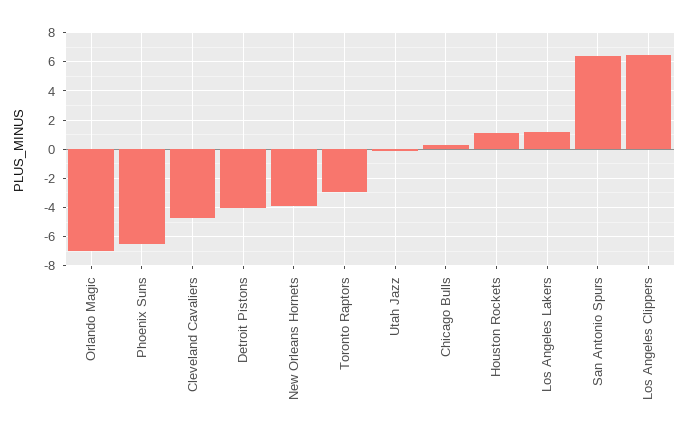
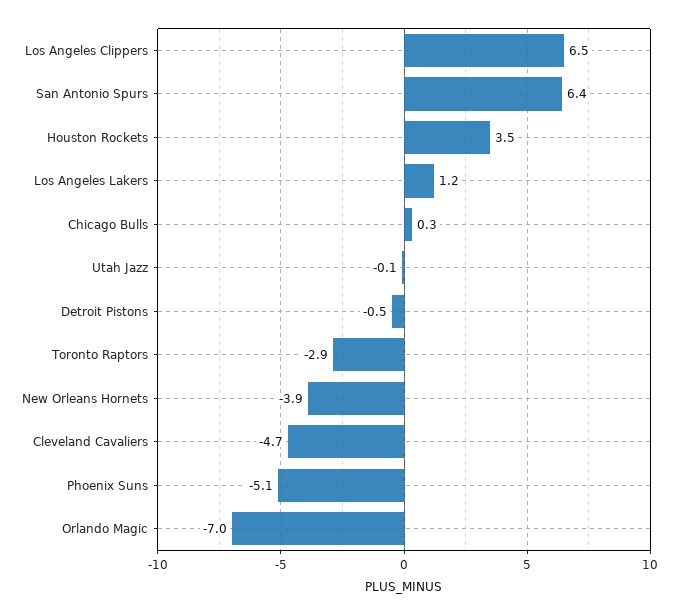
  {
    "Orlando Magic": -7,
-   "Phoenix Suns": -6.5,
+   "Phoenix Suns": -5.1,
    "Cleveland Cavaliers": -4.7,
-   "Detroit Pistons": -4,
+   "Detroit Pistons": -0.5,
    "New Orleans Hornets": -3.9,
    "Toronto Raptors": -2.9,
    "Utah Jazz": -0.1,
    "Chicago Bulls": 0.3,
-   "Houston Rockets": 1,
+   "Houston Rockets": 3.5,
    "Los Angeles Lakers": 1.2,
    "San Antonio Spurs": 6.4,
    "Los Angeles Clippers": 6.5
  }

